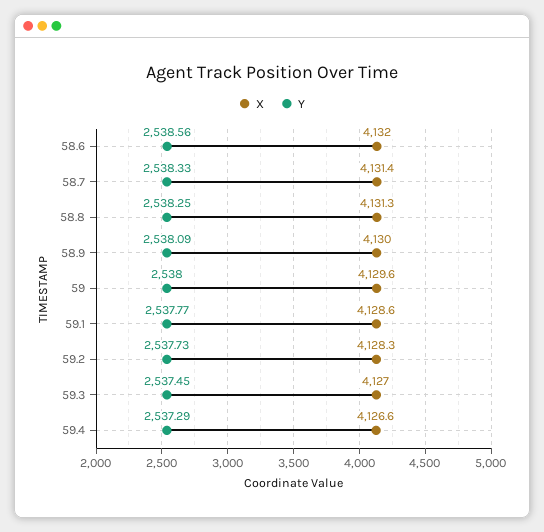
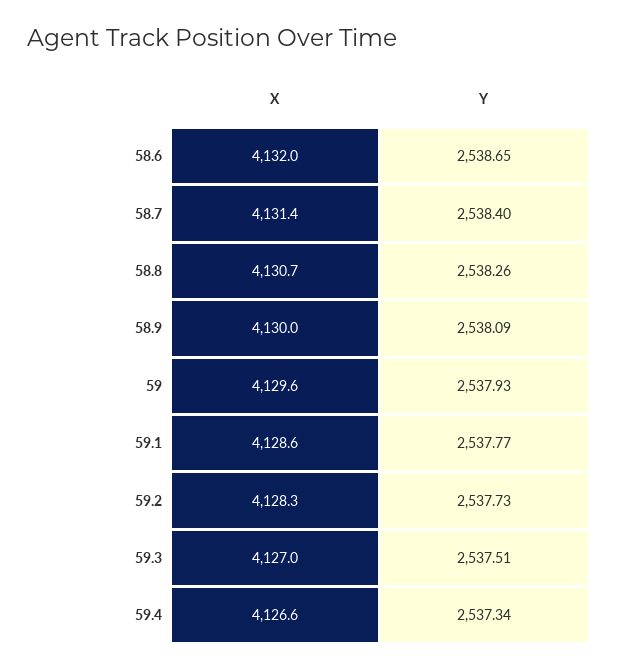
  {
    "X": {
      "58.6": 4132,
      "58.7": 4131.4,
-     "58.8": 4131.3,
+     "58.8": 4130.7,
      "58.9": 4130,
      "59": 4129.6,
      "59.1": 4128.6,
      "59.2": 4128.3,
      "59.3": 4127,
      "59.4": 4126.6
    },
    "Y": {
-     "58.6": 2538.56,
+     "58.6": 2538.65,
-     "58.7": 2538.33,
+     "58.7": 2538.4,
-     "58.8": 2538.25,
+     "58.8": 2538.26,
      "58.9": 2538.09,
-     "59": 2538,
+     "59": 2537.93,
      "59.1": 2537.77,
      "59.2": 2537.73,
-     "59.3": 2537.45,
+     "59.3": 2537.51,
-     "59.4": 2537.29
+     "59.4": 2537.34
    }
  }

